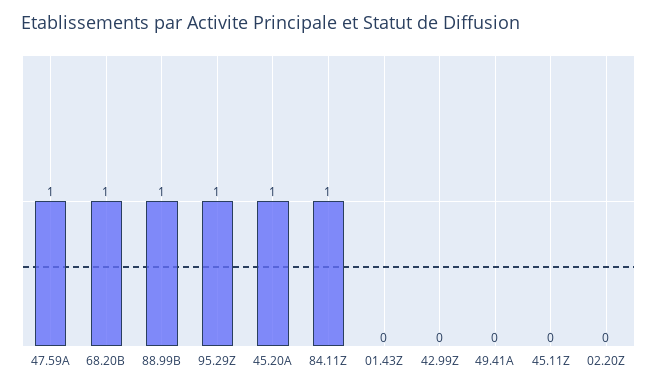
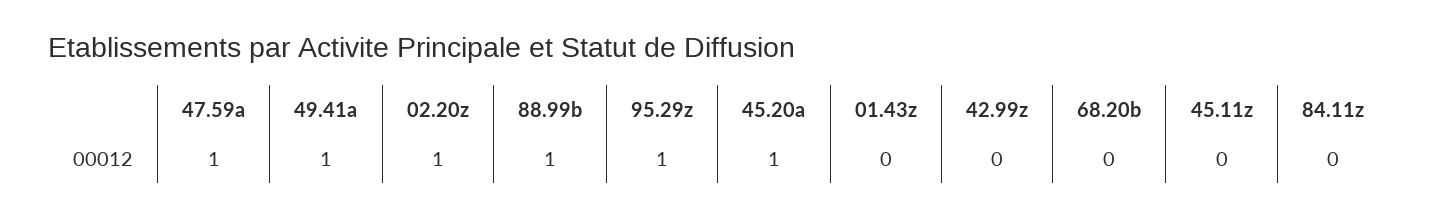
  {
    "47.59A": 1,
-   "68.20B": 1,
+   "68.20B": 0,
    "88.99B": 1,
    "95.29Z": 1,
    "45.20A": 1,
-   "84.11Z": 1,
+   "84.11Z": 0,
    "01.43Z": 0,
    "42.99Z": 0,
-   "49.41A": 0,
+   "49.41A": 1,
    "45.11Z": 0,
-   "02.20Z": 0
+   "02.20Z": 1
  }

